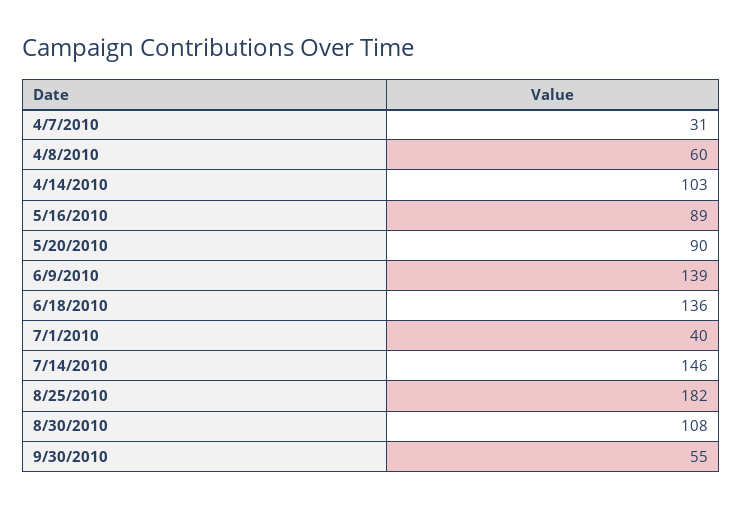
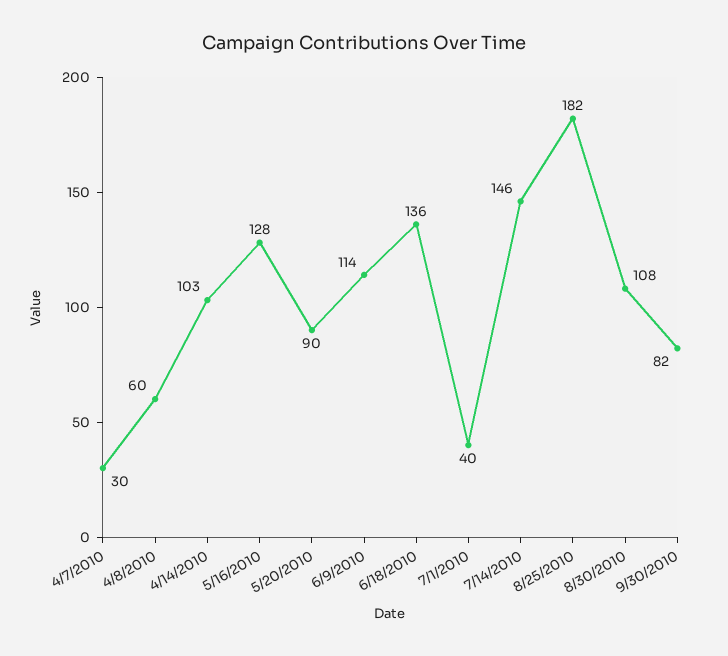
  {
-   "4/7/2010": 31,
+   "4/7/2010": 30,
    "4/8/2010": 60,
    "4/14/2010": 103,
-   "5/16/2010": 89,
+   "5/16/2010": 128,
    "5/20/2010": 90,
-   "6/9/2010": 139,
+   "6/9/2010": 114,
    "6/18/2010": 136,
    "7/1/2010": 40,
    "7/14/2010": 146,
    "8/25/2010": 182,
    "8/30/2010": 108,
-   "9/30/2010": 55
+   "9/30/2010": 82
  }

